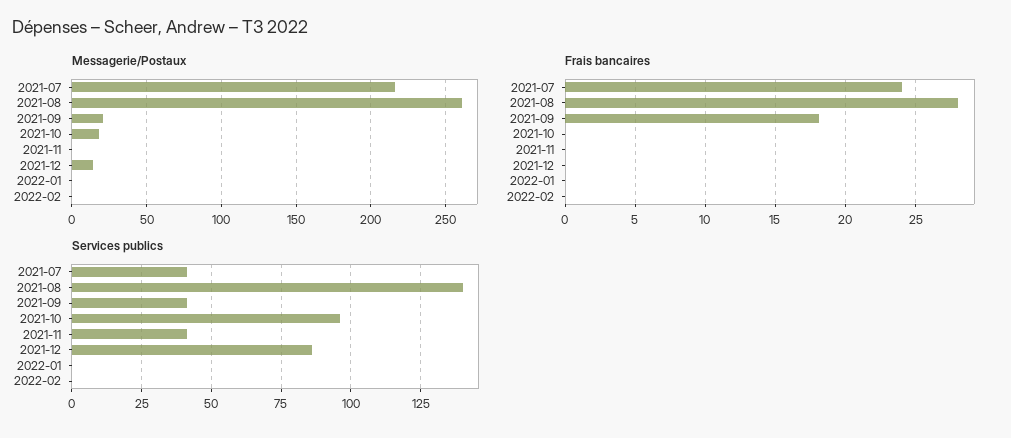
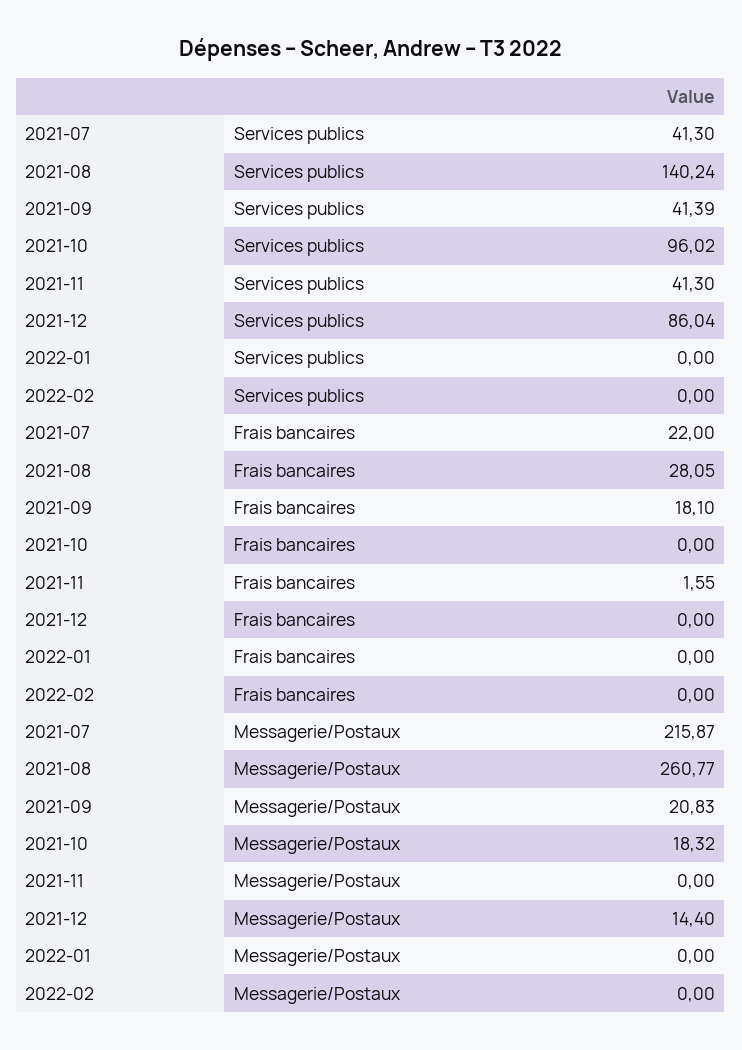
  {
    "Messagerie/Postaux": {
      "2021-07": 215.87,
      "2021-08": 260.77,
      "2021-09": 20.83,
      "2021-10": 18.32,
      "2021-11": 0,
      "2021-12": 14.4,
      "2022-01": 0,
      "2022-02": 0
    },
    "Frais bancaires": {
-     "2021-07": 24,
+     "2021-07": 22,
      "2021-08": 28.05,
      "2021-09": 18.1,
      "2021-10": 0,
-     "2021-11": 0,
+     "2021-11": 1.55,
      "2021-12": 0,
      "2022-01": 0,
      "2022-02": 0
    },
    "Services publics": {
      "2021-07": 41.3,
      "2021-08": 140.24,
      "2021-09": 41.39,
      "2021-10": 96.02,
      "2021-11": 41.3,
      "2021-12": 86.04,
      "2022-01": 0,
      "2022-02": 0
    }
  }

